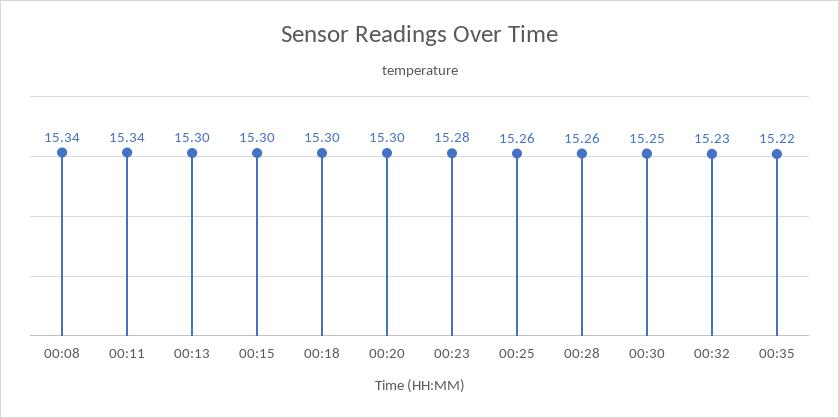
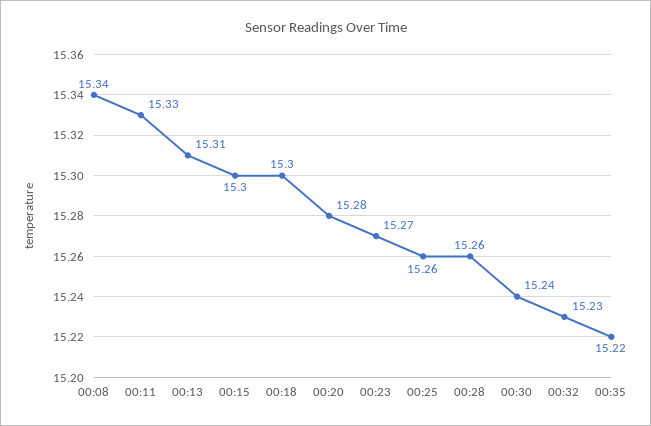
  {
    "00:08": 15.34,
-   "00:11": 15.34,
+   "00:11": 15.33,
-   "00:13": 15.3,
+   "00:13": 15.31,
    "00:15": 15.3,
    "00:18": 15.3,
-   "00:20": 15.3,
+   "00:20": 15.28,
-   "00:23": 15.28,
+   "00:23": 15.27,
    "00:25": 15.26,
    "00:28": 15.26,
-   "00:30": 15.25,
+   "00:30": 15.24,
    "00:32": 15.23,
    "00:35": 15.22
  }

